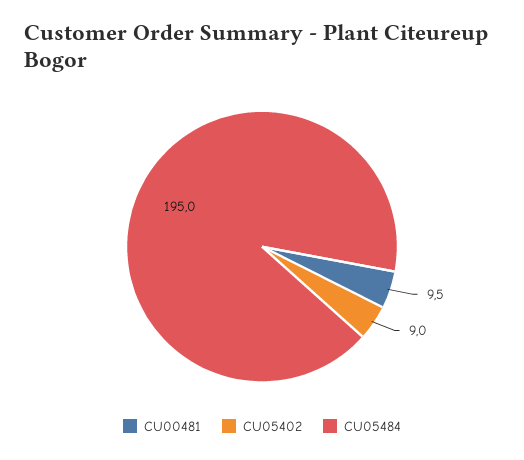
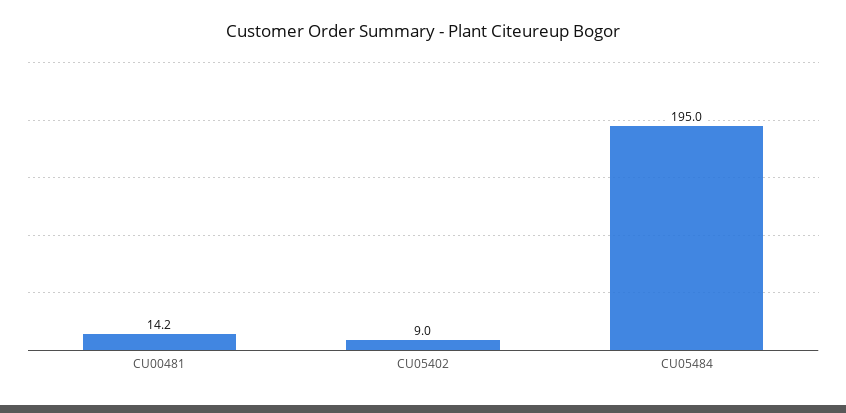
  {
-   "CU00481": 9.5,
+   "CU00481": 14.2,
    "CU05402": 9,
    "CU05484": 195
  }

